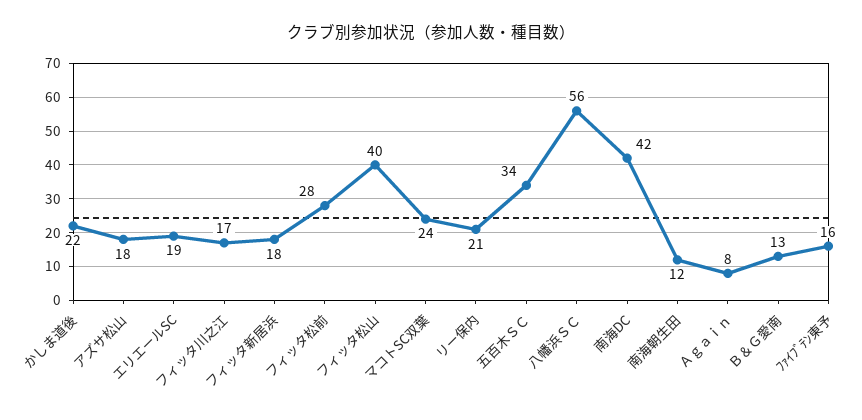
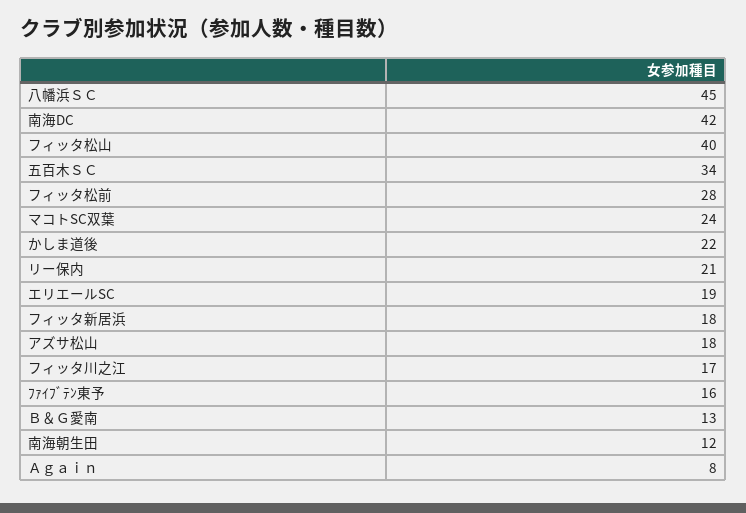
  {
    "かしま道後": 22,
    "アズサ松山": 18,
    "エリエールSC": 19,
    "フィッタ川之江": 17,
    "フィッタ新居浜": 18,
    "フィッタ松前": 28,
    "フィッタ松山": 40,
    "マコトSC双葉": 24,
    "リー保内": 21,
    "五百木ＳＣ": 34,
-   "八幡浜ＳＣ": 56,
+   "八幡浜ＳＣ": 45,
    "南海DC": 42,
    "南海朝生田": 12,
    "Ａｇａｉｎ": 8,
    "Ｂ＆Ｇ愛南": 13,
    "ﾌｧｲﾌﾞﾃﾝ東予": 16
  }

